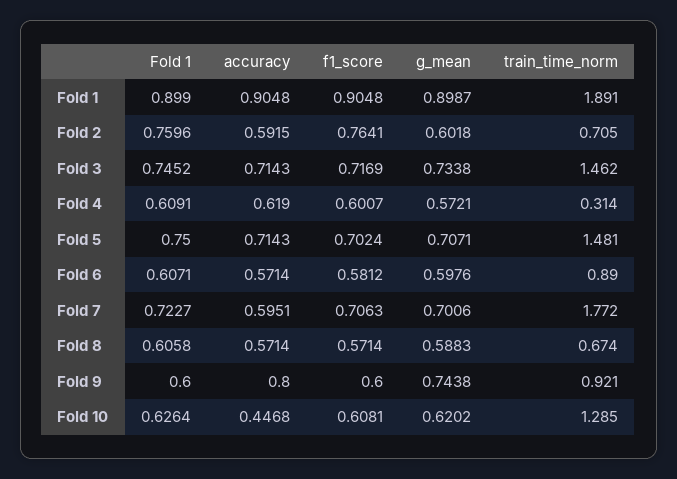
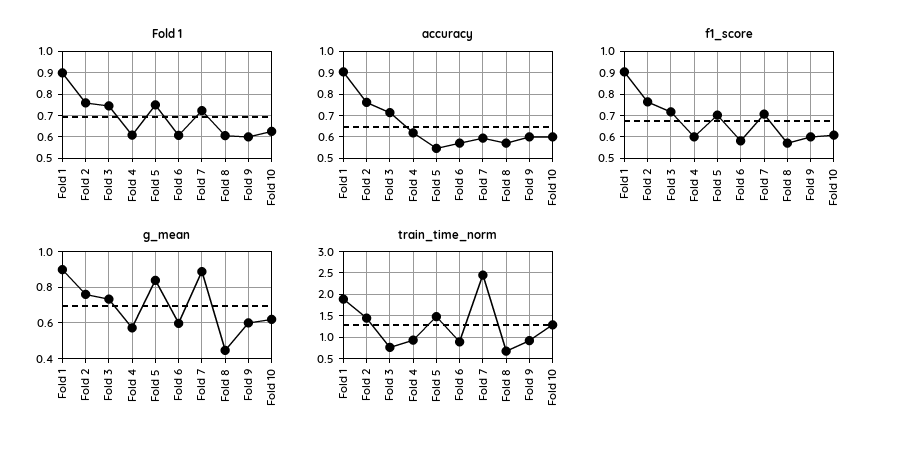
  {
    "Fold 1": {
      "Fold 1": 0.899,
      "Fold 2": 0.7596,
      "Fold 3": 0.7452,
      "Fold 4": 0.6091,
      "Fold 5": 0.75,
      "Fold 6": 0.6071,
      "Fold 7": 0.7227,
      "Fold 8": 0.6058,
      "Fold 9": 0.6,
      "Fold 10": 0.6264
    },
    "accuracy": {
      "Fold 1": 0.9048,
-     "Fold 2": 0.5915,
+     "Fold 2": 0.75,
      "Fold 3": 0.7143,
      "Fold 4": 0.619,
-     "Fold 5": 0.7143,
+     "Fold 5": 0.55,
      "Fold 6": 0.5714,
      "Fold 7": 0.5951,
      "Fold 8": 0.5714,
-     "Fold 9": 0.8,
+     "Fold 9": 0.6,
-     "Fold 10": 0.4468
+     "Fold 10": 0.6
    },
    "f1_score": {
      "Fold 1": 0.9048,
      "Fold 2": 0.7641,
      "Fold 3": 0.7169,
      "Fold 4": 0.6007,
      "Fold 5": 0.7024,
      "Fold 6": 0.5812,
      "Fold 7": 0.7063,
      "Fold 8": 0.5714,
      "Fold 9": 0.6,
      "Fold 10": 0.6081
    },
    "g_mean": {
      "Fold 1": 0.8987,
-     "Fold 2": 0.6018,
+     "Fold 2": 0.75,
      "Fold 3": 0.7338,
      "Fold 4": 0.5721,
-     "Fold 5": 0.7071,
+     "Fold 5": 0.85,
      "Fold 6": 0.5976,
-     "Fold 7": 0.7006,
+     "Fold 7": 0.9,
-     "Fold 8": 0.5883,
+     "Fold 8": 0.45,
-     "Fold 9": 0.7438,
+     "Fold 9": 0.6,
      "Fold 10": 0.6202
    },
    "train_time_norm": {
      "Fold 1": 1.891,
-     "Fold 2": 0.705,
+     "Fold 2": 1.5,
-     "Fold 3": 1.462,
+     "Fold 3": 0.75,
-     "Fold 4": 0.314,
+     "Fold 4": 1,
      "Fold 5": 1.481,
      "Fold 6": 0.89,
-     "Fold 7": 1.772,
+     "Fold 7": 2.5,
      "Fold 8": 0.674,
      "Fold 9": 0.921,
      "Fold 10": 1.285
    }
  }

